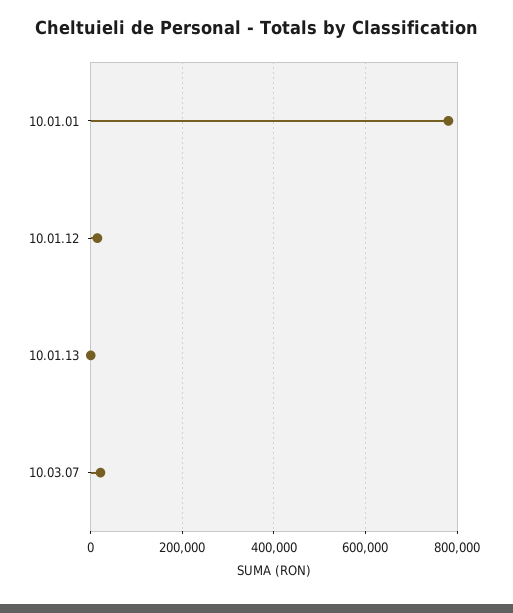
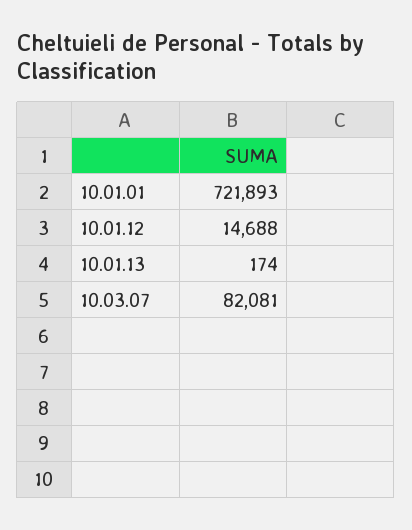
  {
-   "10.01.01": 780000,
+   "10.01.01": 721893,
    "10.01.12": 14688,
    "10.01.13": 174,
-   "10.03.07": 20000
+   "10.03.07": 82081
  }

